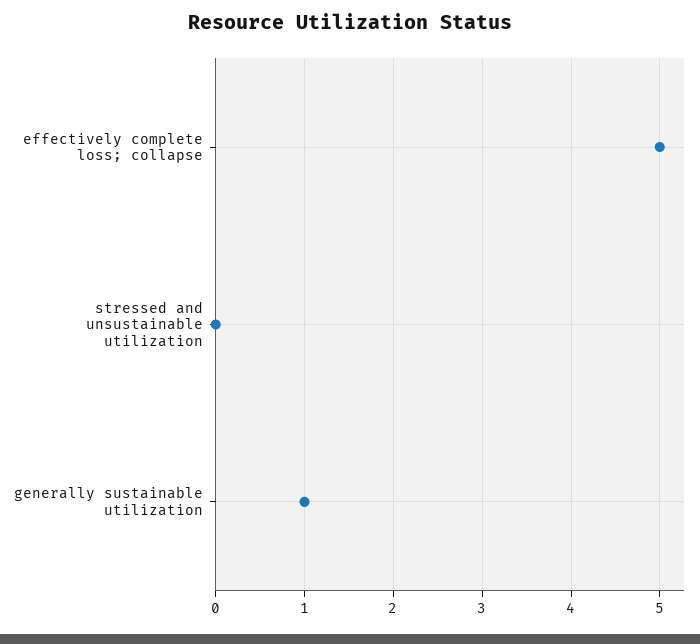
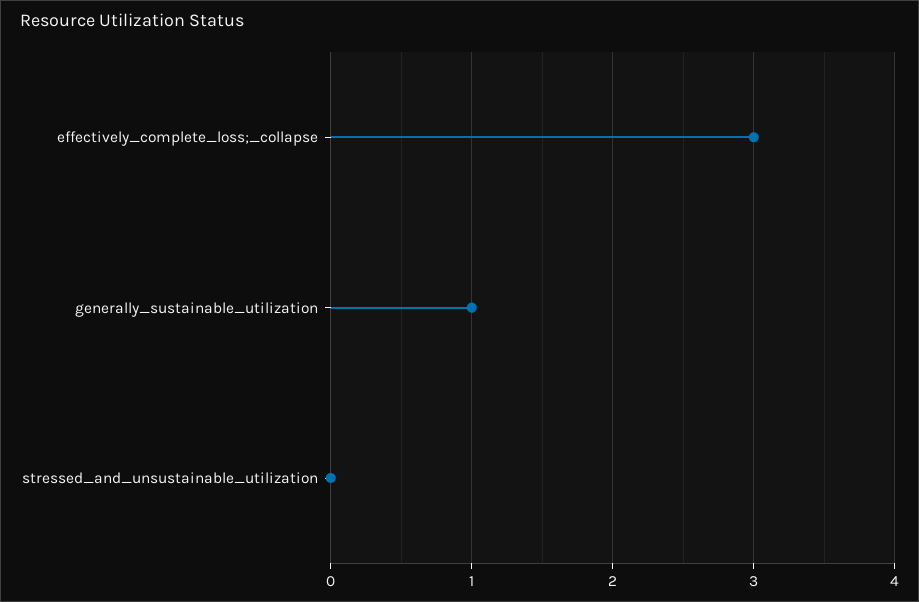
  {
-   "effectively complete loss; collapse": 5,
+   "effectively complete loss; collapse": 3,
    "stressed and unsustainable utilization": 0,
    "generally sustainable utilization": 1
  }

